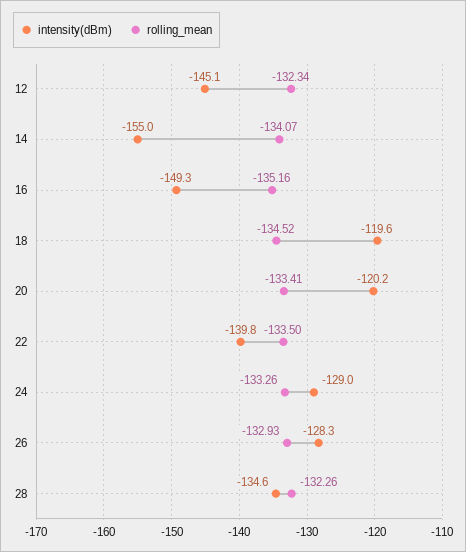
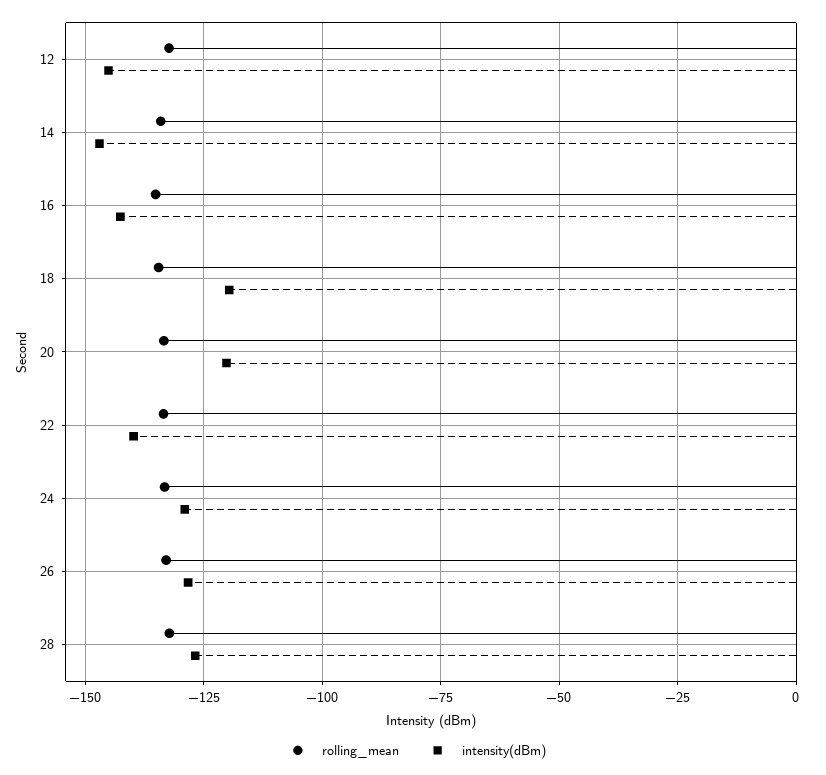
  {
    "intensity(dBm)": {
      "12": -145.1,
-     "14": -155,
+     "14": -147.5,
-     "16": -149.3,
+     "16": -142.5,
      "18": -119.6,
      "20": -120.2,
      "22": -139.8,
      "24": -129,
      "26": -128.3,
-     "28": -134.6
+     "28": -127.5
    },
    "rolling_mean": {
      "12": -132.34,
      "14": -134.07,
      "16": -135.16,
      "18": -134.52,
      "20": -133.41,
      "22": -133.5,
      "24": -133.26,
      "26": -132.93,
      "28": -132.26
    }
  }

